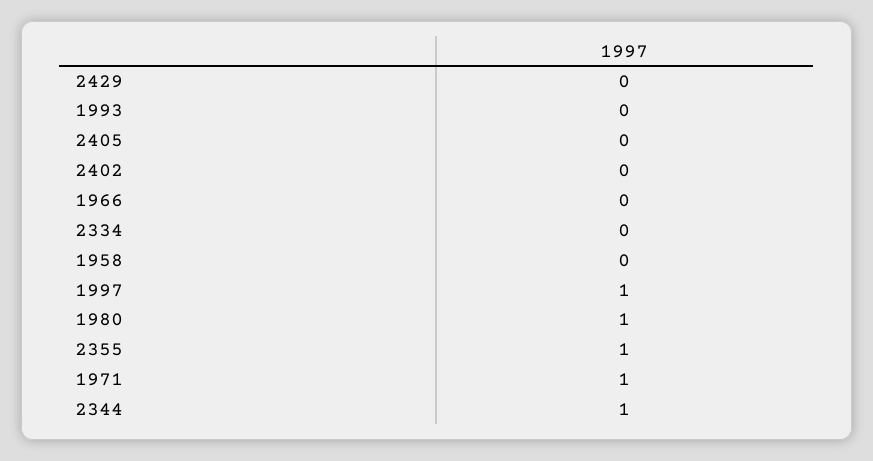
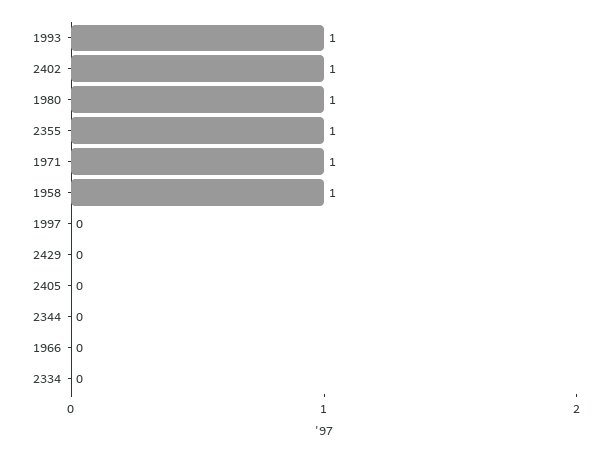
  {
    "2429": 0,
-   "1993": 0,
+   "1993": 1,
    "2405": 0,
-   "2402": 0,
+   "2402": 1,
    "1966": 0,
    "2334": 0,
-   "1958": 0,
+   "1958": 1,
-   "1997": 1,
+   "1997": 0,
    "1980": 1,
    "2355": 1,
    "1971": 1,
-   "2344": 1
+   "2344": 0
  }

